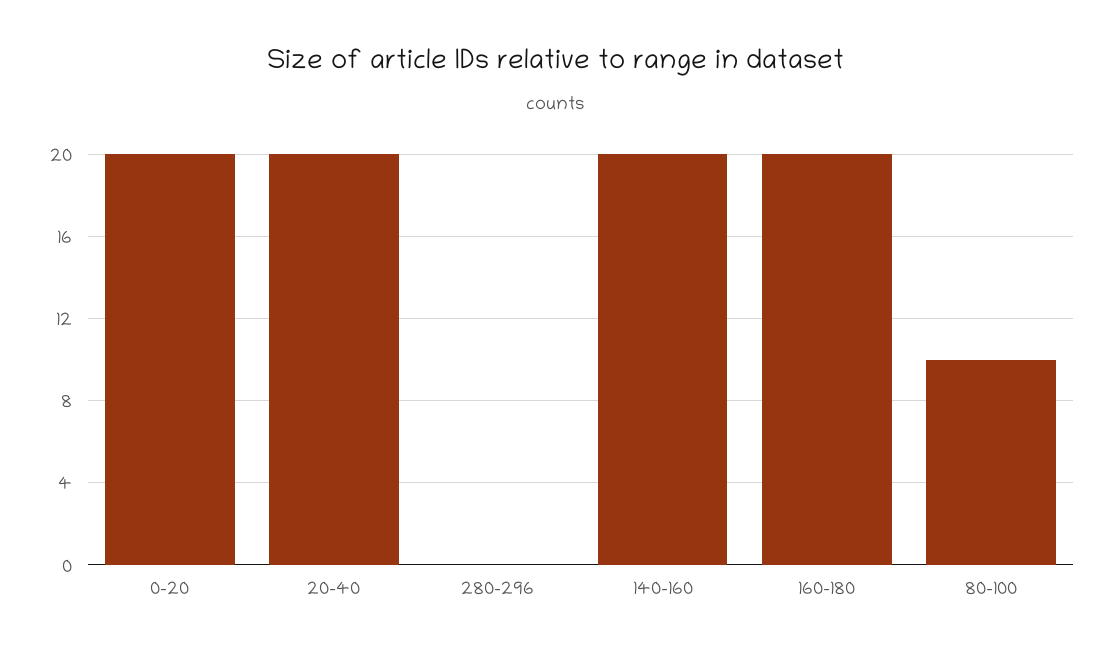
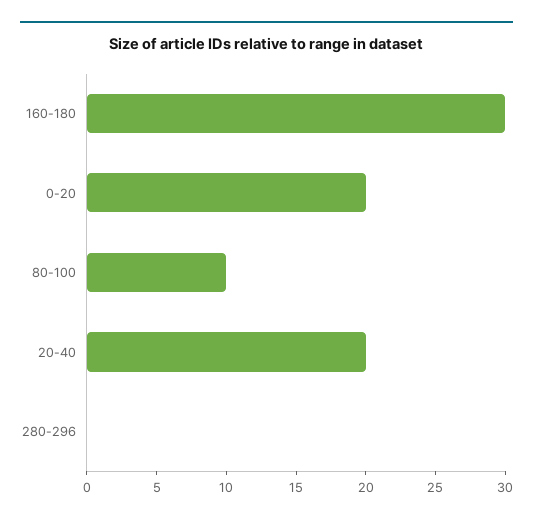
  {
    "0-20": 20,
    "20-40": 20,
    "280-296": 0,
-   "140-160": 20,
-   "160-180": 20,
+   "160-180": 30,
    "80-100": 10
  }

